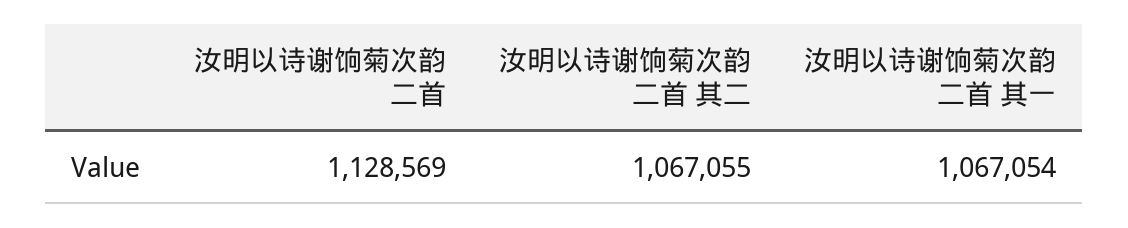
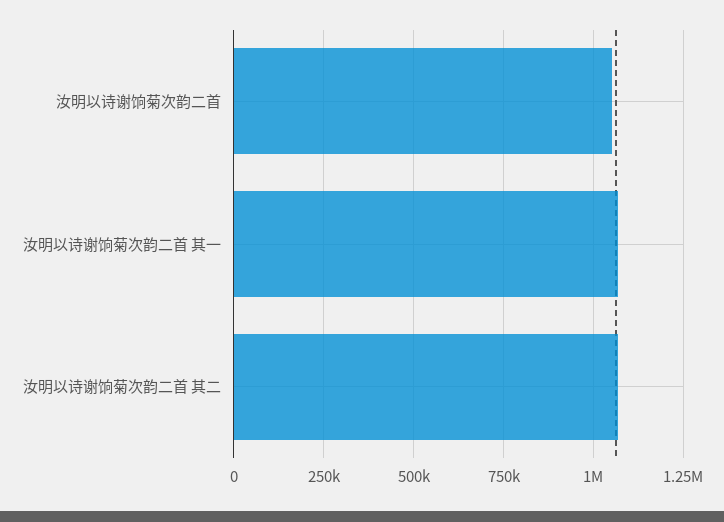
  {
-   "汝明以诗谢饷菊次韵二首": 1128569,
+   "汝明以诗谢饷菊次韵二首": 1050000,
    "汝明以诗谢饷菊次韵二首 其二": 1067055,
    "汝明以诗谢饷菊次韵二首 其一": 1067054
  }

